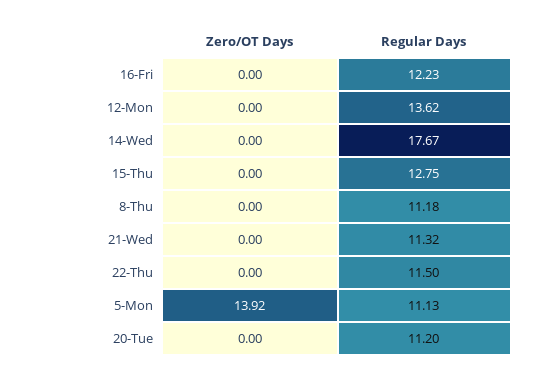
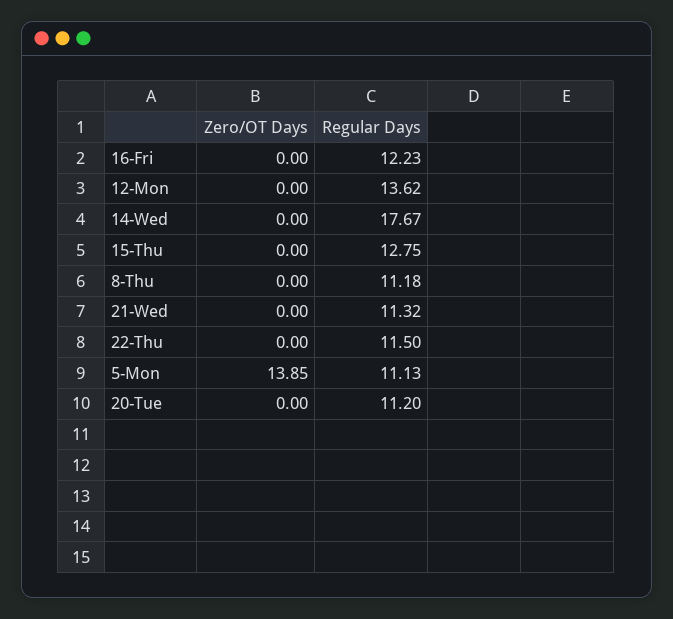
  {
    "Zero/OT Days": {
      "16-Fri": 0,
      "12-Mon": 0,
      "14-Wed": 0,
      "15-Thu": 0,
      "8-Thu": 0,
      "21-Wed": 0,
      "22-Thu": 0,
-     "5-Mon": 13.92,
+     "5-Mon": 13.85,
      "20-Tue": 0
    },
    "Regular Days": {
      "16-Fri": 12.23,
      "12-Mon": 13.62,
      "14-Wed": 17.67,
      "15-Thu": 12.75,
      "8-Thu": 11.18,
      "21-Wed": 11.32,
      "22-Thu": 11.5,
      "5-Mon": 11.13,
      "20-Tue": 11.2
    }
  }

